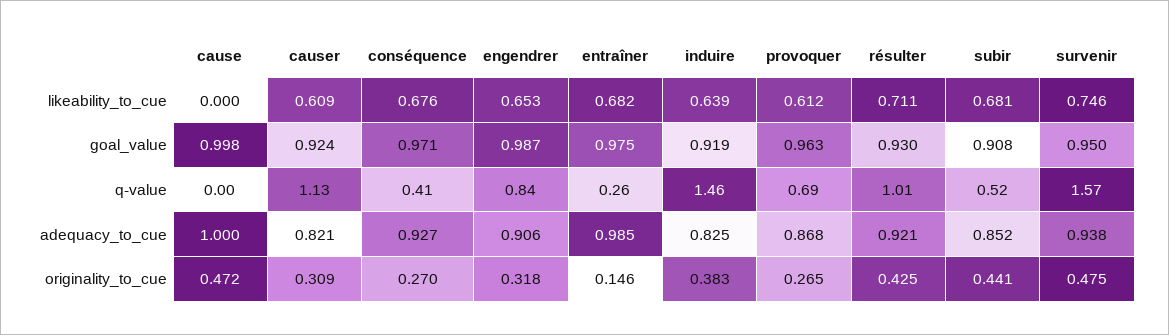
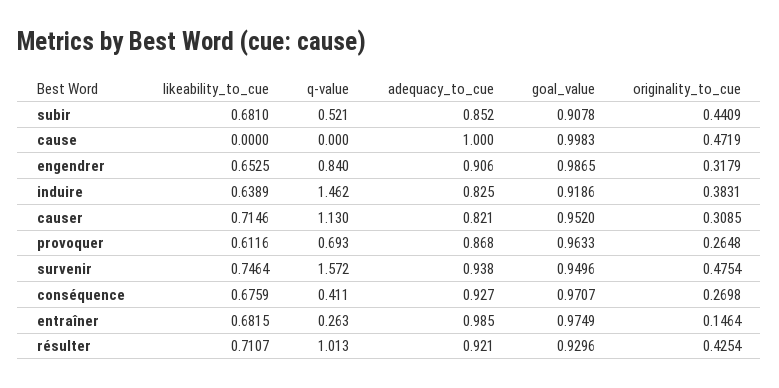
  {
    "cause": {
      "likeability_to_cue": 0,
      "goal_value": 0.9983,
      "q-value": 0,
      "adequacy_to_cue": 1,
      "originality_to_cue": 0.4719
    },
    "causer": {
-     "likeability_to_cue": 0.609,
+     "likeability_to_cue": 0.7146,
-     "goal_value": 0.924,
+     "goal_value": 0.952,
      "q-value": 1.13,
      "adequacy_to_cue": 0.821,
      "originality_to_cue": 0.3085
    },
    "conséquence": {
      "likeability_to_cue": 0.6759,
      "goal_value": 0.9707,
      "q-value": 0.411,
      "adequacy_to_cue": 0.927,
      "originality_to_cue": 0.2698
    },
    "engendrer": {
      "likeability_to_cue": 0.6525,
      "goal_value": 0.9865,
      "q-value": 0.84,
      "adequacy_to_cue": 0.906,
      "originality_to_cue": 0.3179
    },
    "entraîner": {
      "likeability_to_cue": 0.6815,
      "goal_value": 0.9749,
      "q-value": 0.263,
      "adequacy_to_cue": 0.985,
      "originality_to_cue": 0.1464
    },
    "induire": {
      "likeability_to_cue": 0.6389,
      "goal_value": 0.9186,
      "q-value": 1.462,
      "adequacy_to_cue": 0.825,
      "originality_to_cue": 0.3831
    },
    "provoquer": {
      "likeability_to_cue": 0.6116,
      "goal_value": 0.9633,
      "q-value": 0.693,
      "adequacy_to_cue": 0.868,
      "originality_to_cue": 0.2648
    },
    "résulter": {
      "likeability_to_cue": 0.7107,
      "goal_value": 0.9296,
      "q-value": 1.013,
      "adequacy_to_cue": 0.921,
      "originality_to_cue": 0.4254
    },
    "subir": {
      "likeability_to_cue": 0.681,
      "goal_value": 0.9078,
      "q-value": 0.521,
      "adequacy_to_cue": 0.852,
      "originality_to_cue": 0.4409
    },
    "survenir": {
      "likeability_to_cue": 0.7464,
      "goal_value": 0.9496,
      "q-value": 1.572,
      "adequacy_to_cue": 0.938,
      "originality_to_cue": 0.4754
    }
  }

